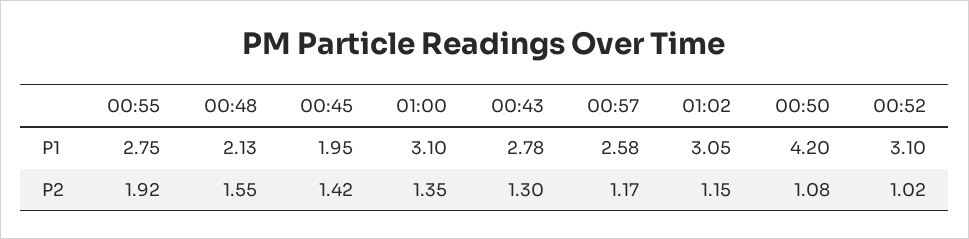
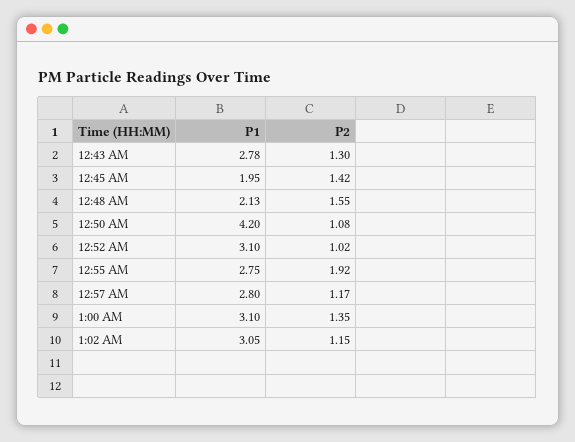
  {
    "00:55": {
      "P1": 2.75,
      "P2": 1.92
    },
    "00:48": {
      "P1": 2.13,
      "P2": 1.55
    },
    "00:45": {
      "P1": 1.95,
      "P2": 1.42
    },
    "01:00": {
      "P1": 3.1,
      "P2": 1.35
    },
    "00:43": {
      "P1": 2.78,
      "P2": 1.3
    },
    "00:57": {
-     "P1": 2.58,
+     "P1": 2.8,
      "P2": 1.17
    },
    "01:02": {
      "P1": 3.05,
      "P2": 1.15
    },
    "00:50": {
      "P1": 4.2,
      "P2": 1.08
    },
    "00:52": {
      "P1": 3.1,
      "P2": 1.02
    }
  }

